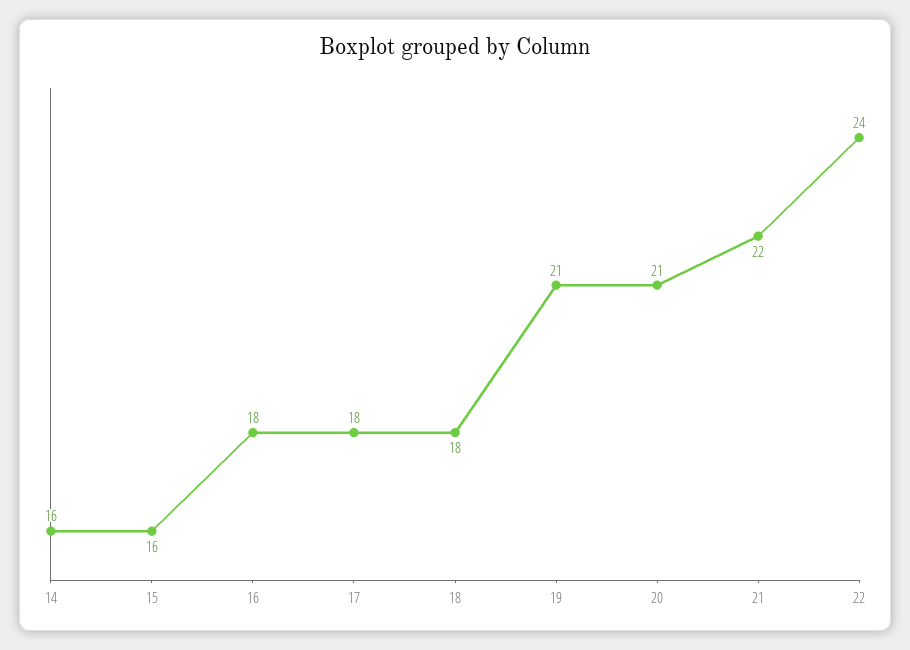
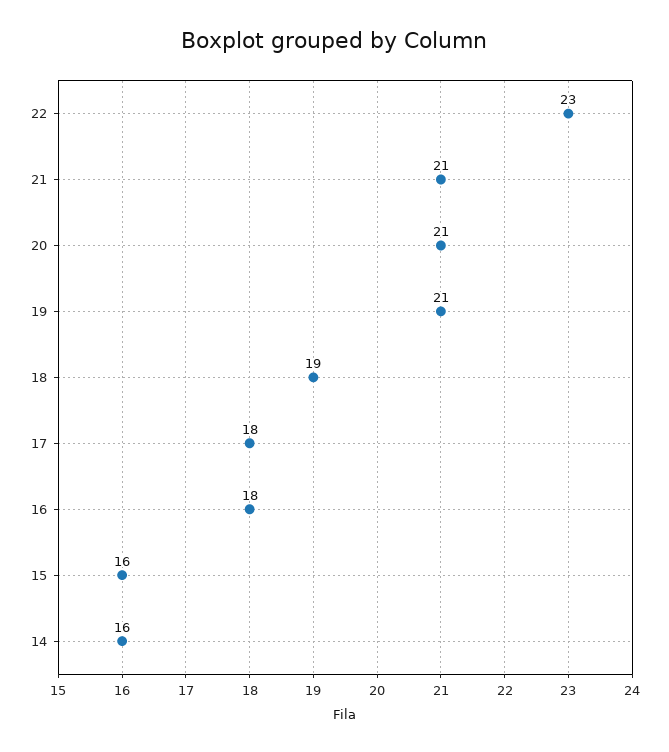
  {
    "14": 16,
    "15": 16,
    "16": 18,
    "17": 18,
-   "18": 18,
+   "18": 19,
    "19": 21,
    "20": 21,
-   "21": 22,
+   "21": 21,
-   "22": 24
+   "22": 23
  }

